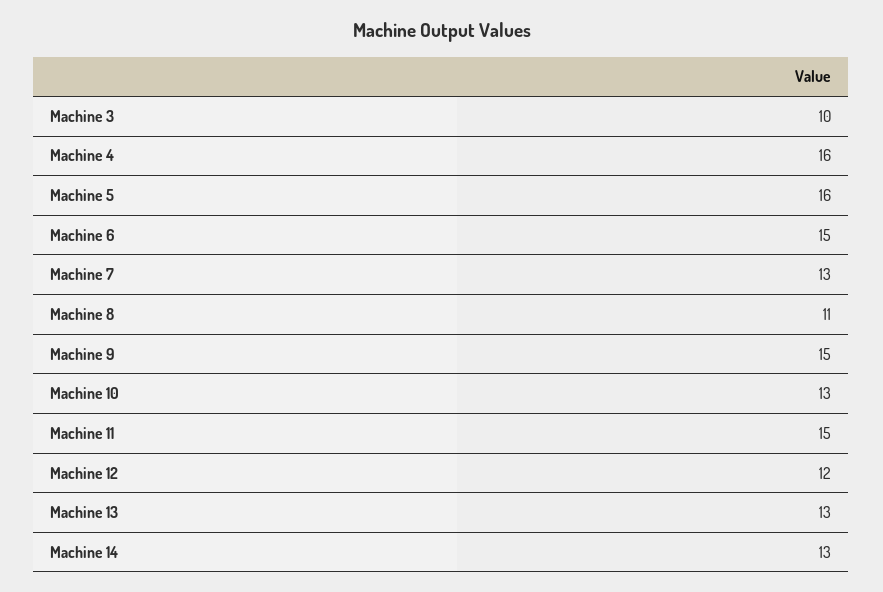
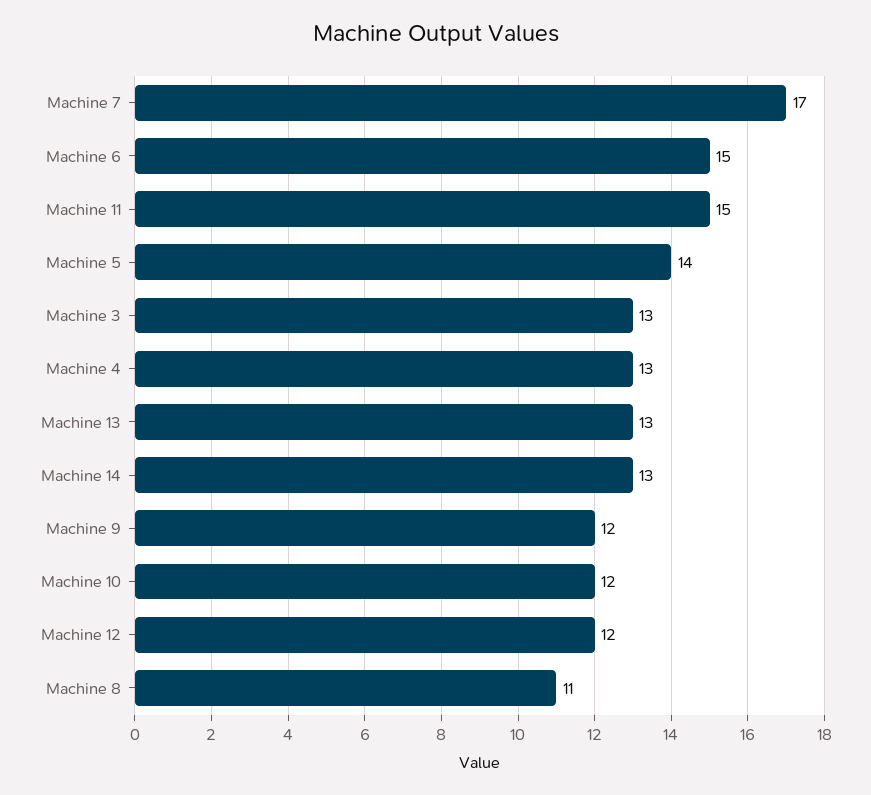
  {
-   "Machine 3": 10,
+   "Machine 3": 13,
-   "Machine 4": 16,
+   "Machine 4": 13,
-   "Machine 5": 16,
+   "Machine 5": 14,
    "Machine 6": 15,
-   "Machine 7": 13,
+   "Machine 7": 17,
    "Machine 8": 11,
-   "Machine 9": 15,
+   "Machine 9": 12,
-   "Machine 10": 13,
+   "Machine 10": 12,
    "Machine 11": 15,
    "Machine 12": 12,
    "Machine 13": 13,
    "Machine 14": 13
  }

